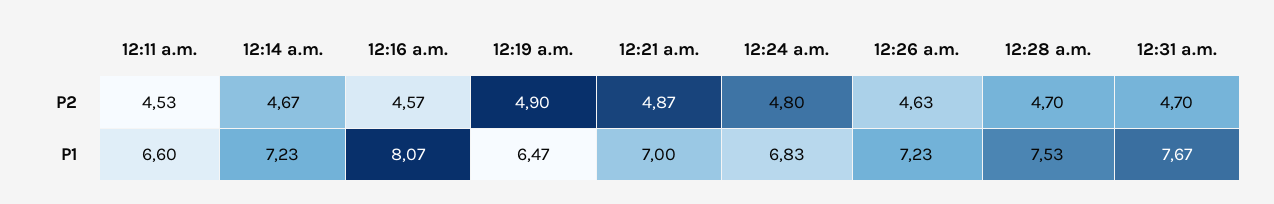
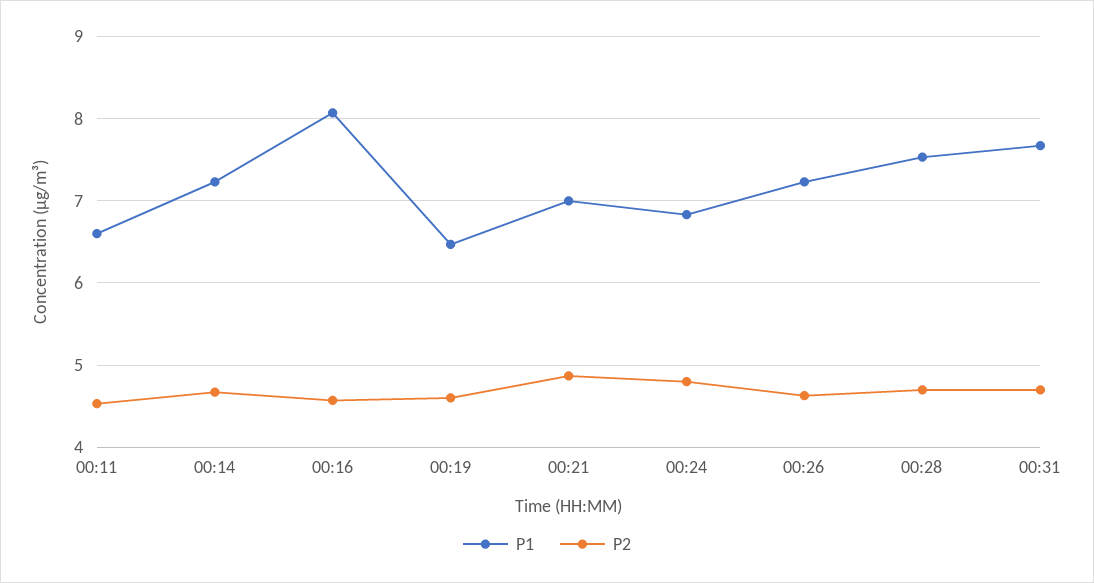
  {
    "P2": {
      "12:11 a.m.": 4.53,
      "12:14 a.m.": 4.67,
      "12:16 a.m.": 4.57,
-     "12:19 a.m.": 4.9,
+     "12:19 a.m.": 4.6,
      "12:21 a.m.": 4.87,
      "12:24 a.m.": 4.8,
      "12:26 a.m.": 4.63,
      "12:28 a.m.": 4.7,
      "12:31 a.m.": 4.7
    },
    "P1": {
      "12:11 a.m.": 6.6,
      "12:14 a.m.": 7.23,
      "12:16 a.m.": 8.07,
      "12:19 a.m.": 6.47,
      "12:21 a.m.": 7,
      "12:24 a.m.": 6.83,
      "12:26 a.m.": 7.23,
      "12:28 a.m.": 7.53,
      "12:31 a.m.": 7.67
    }
  }

